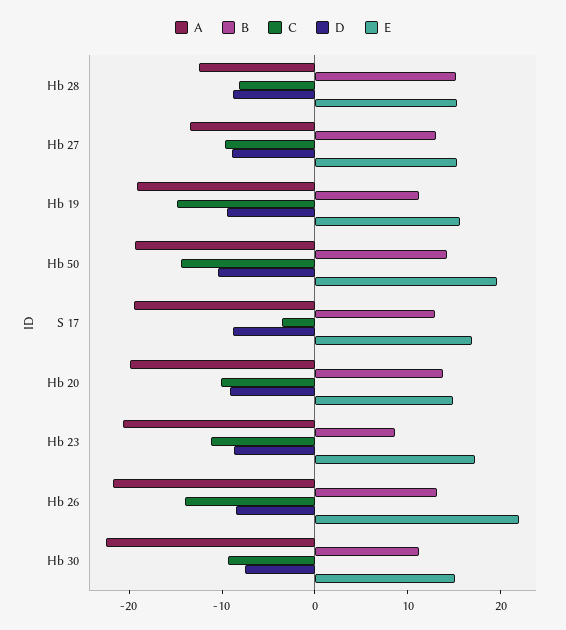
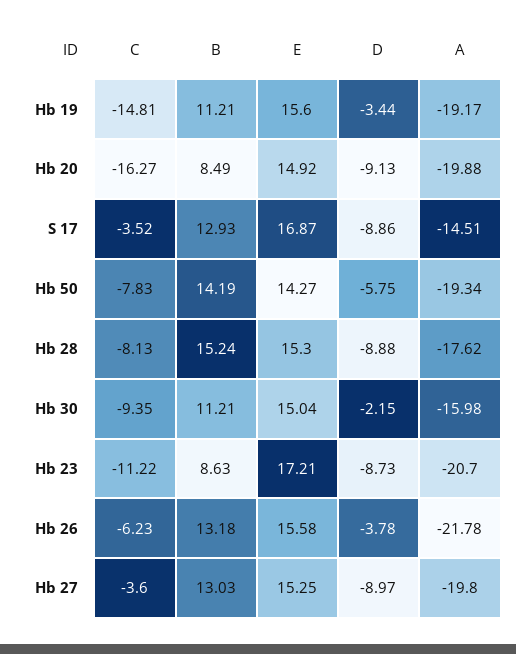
  {
    "A": {
-     "Hb 28": -12,
+     "Hb 28": -17.62,
-     "Hb 27": -14,
+     "Hb 27": -19.8,
      "Hb 19": -19.17,
      "Hb 50": -19.34,
-     "S 17": -20,
+     "S 17": -14.51,
      "Hb 20": -19.88,
      "Hb 23": -20.7,
      "Hb 26": -21.78,
-     "Hb 30": -22
+     "Hb 30": -15.98
    },
    "B": {
      "Hb 28": 15.24,
      "Hb 27": 13.03,
      "Hb 19": 11.21,
      "Hb 50": 14.19,
      "S 17": 12.93,
-     "Hb 20": 14,
+     "Hb 20": 8.49,
      "Hb 23": 8.63,
      "Hb 26": 13.18,
      "Hb 30": 11.21
    },
    "C": {
      "Hb 28": -8.13,
-     "Hb 27": -10,
+     "Hb 27": -3.6,
      "Hb 19": -14.81,
-     "Hb 50": -14,
+     "Hb 50": -7.83,
      "S 17": -3.52,
-     "Hb 20": -10,
+     "Hb 20": -16.27,
      "Hb 23": -11.22,
-     "Hb 26": -14,
+     "Hb 26": -6.23,
      "Hb 30": -9.35
    },
    "D": {
      "Hb 28": -8.88,
      "Hb 27": -8.97,
-     "Hb 19": -10,
+     "Hb 19": -3.44,
-     "Hb 50": -10,
+     "Hb 50": -5.75,
      "S 17": -8.86,
      "Hb 20": -9.13,
      "Hb 23": -8.73,
-     "Hb 26": -8,
+     "Hb 26": -3.78,
-     "Hb 30": -8
+     "Hb 30": -2.15
    },
    "E": {
      "Hb 28": 15.3,
      "Hb 27": 15.25,
      "Hb 19": 15.6,
-     "Hb 50": 20,
+     "Hb 50": 14.27,
      "S 17": 16.87,
      "Hb 20": 14.92,
      "Hb 23": 17.21,
-     "Hb 26": 22,
+     "Hb 26": 15.58,
      "Hb 30": 15.04
    }
  }

